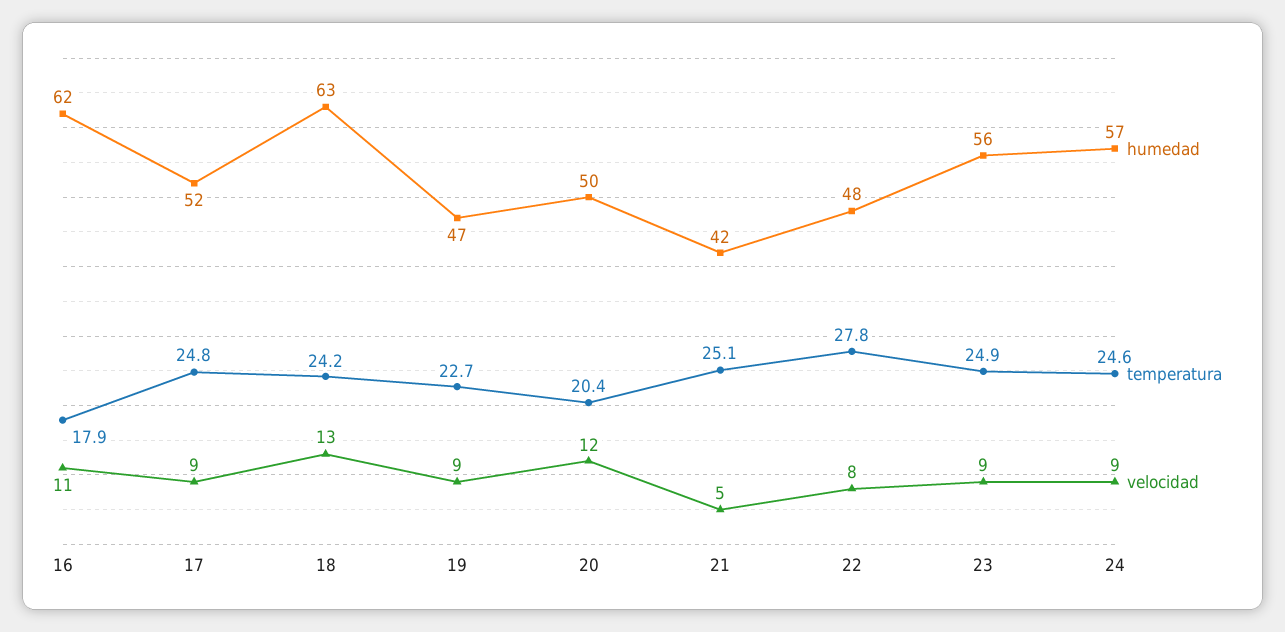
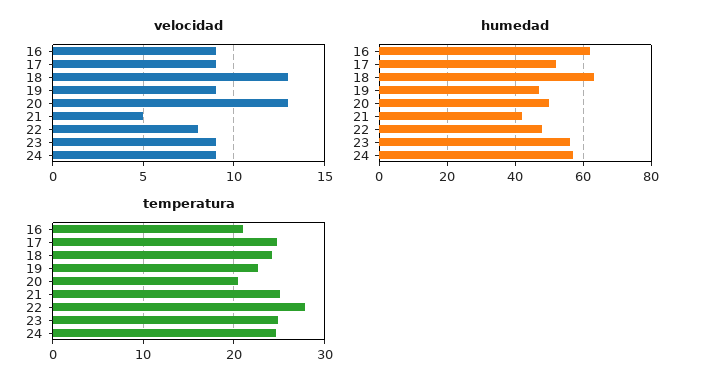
  {
    "humedad": {
      "16": 62,
      "17": 52,
      "18": 63,
      "19": 47,
      "20": 50,
      "21": 42,
      "22": 48,
      "23": 56,
      "24": 57
    },
    "temperatura": {
-     "16": 17.9,
+     "16": 21,
      "17": 24.8,
      "18": 24.2,
      "19": 22.7,
      "20": 20.4,
      "21": 25.1,
      "22": 27.8,
      "23": 24.9,
      "24": 24.6
    },
    "velocidad": {
-     "16": 11,
+     "16": 9,
      "17": 9,
      "18": 13,
      "19": 9,
-     "20": 12,
+     "20": 13,
      "21": 5,
      "22": 8,
      "23": 9,
      "24": 9
    }
  }

